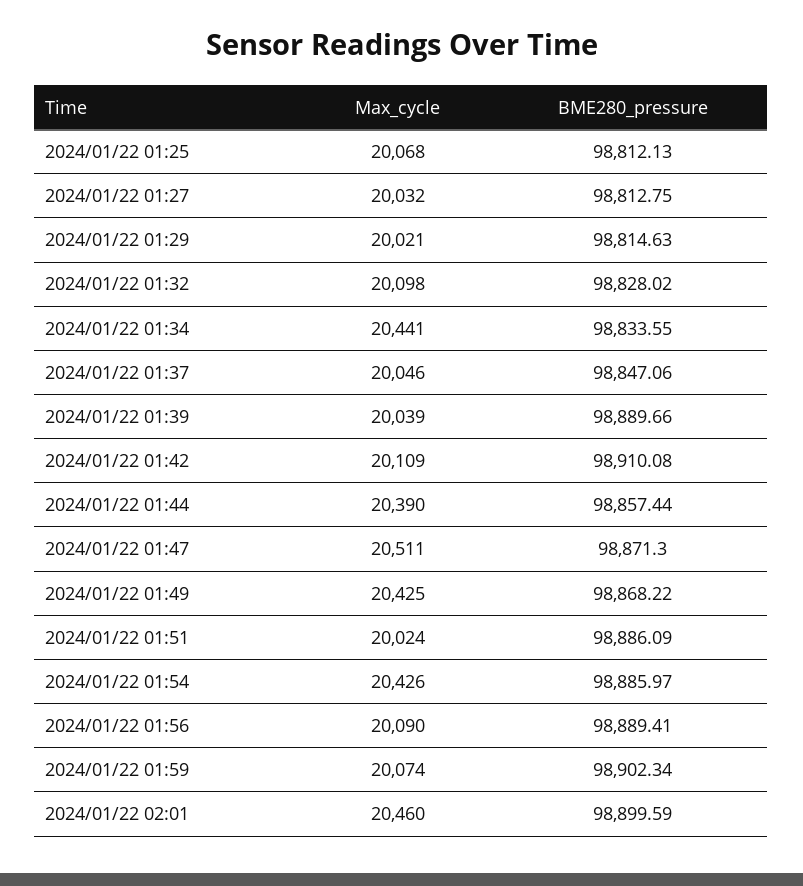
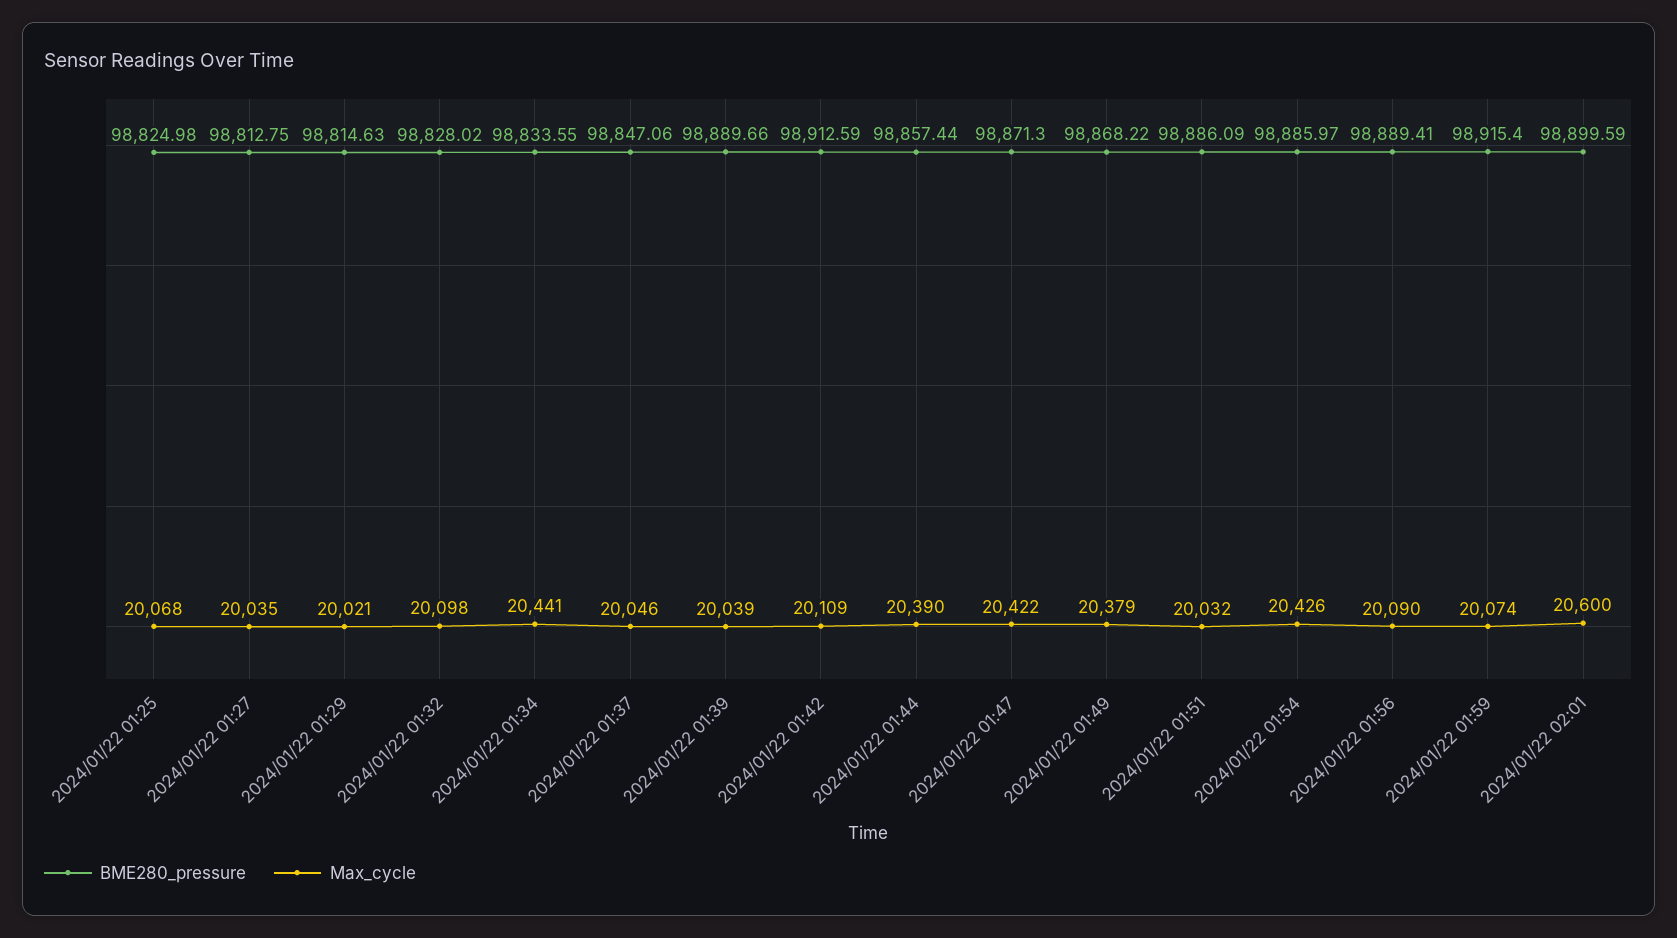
  {
    "Max_cycle": {
      "2024/01/22 01:25": 20068,
-     "2024/01/22 01:27": 20032,
+     "2024/01/22 01:27": 20035,
      "2024/01/22 01:29": 20021,
      "2024/01/22 01:32": 20098,
      "2024/01/22 01:34": 20441,
      "2024/01/22 01:37": 20046,
      "2024/01/22 01:39": 20039,
      "2024/01/22 01:42": 20109,
      "2024/01/22 01:44": 20390,
-     "2024/01/22 01:47": 20511,
+     "2024/01/22 01:47": 20422,
-     "2024/01/22 01:49": 20425,
+     "2024/01/22 01:49": 20379,
-     "2024/01/22 01:51": 20024,
+     "2024/01/22 01:51": 20032,
      "2024/01/22 01:54": 20426,
      "2024/01/22 01:56": 20090,
      "2024/01/22 01:59": 20074,
-     "2024/01/22 02:01": 20460
+     "2024/01/22 02:01": 20600
    },
    "BME280_pressure": {
-     "2024/01/22 01:25": 98812.13,
+     "2024/01/22 01:25": 98824.98,
      "2024/01/22 01:27": 98812.75,
      "2024/01/22 01:29": 98814.63,
      "2024/01/22 01:32": 98828.02,
      "2024/01/22 01:34": 98833.55,
      "2024/01/22 01:37": 98847.06,
      "2024/01/22 01:39": 98889.66,
-     "2024/01/22 01:42": 98910.08,
+     "2024/01/22 01:42": 98912.59,
      "2024/01/22 01:44": 98857.44,
      "2024/01/22 01:47": 98871.3,
      "2024/01/22 01:49": 98868.22,
      "2024/01/22 01:51": 98886.09,
      "2024/01/22 01:54": 98885.97,
      "2024/01/22 01:56": 98889.41,
-     "2024/01/22 01:59": 98902.34,
+     "2024/01/22 01:59": 98915.4,
      "2024/01/22 02:01": 98899.59
    }
  }

